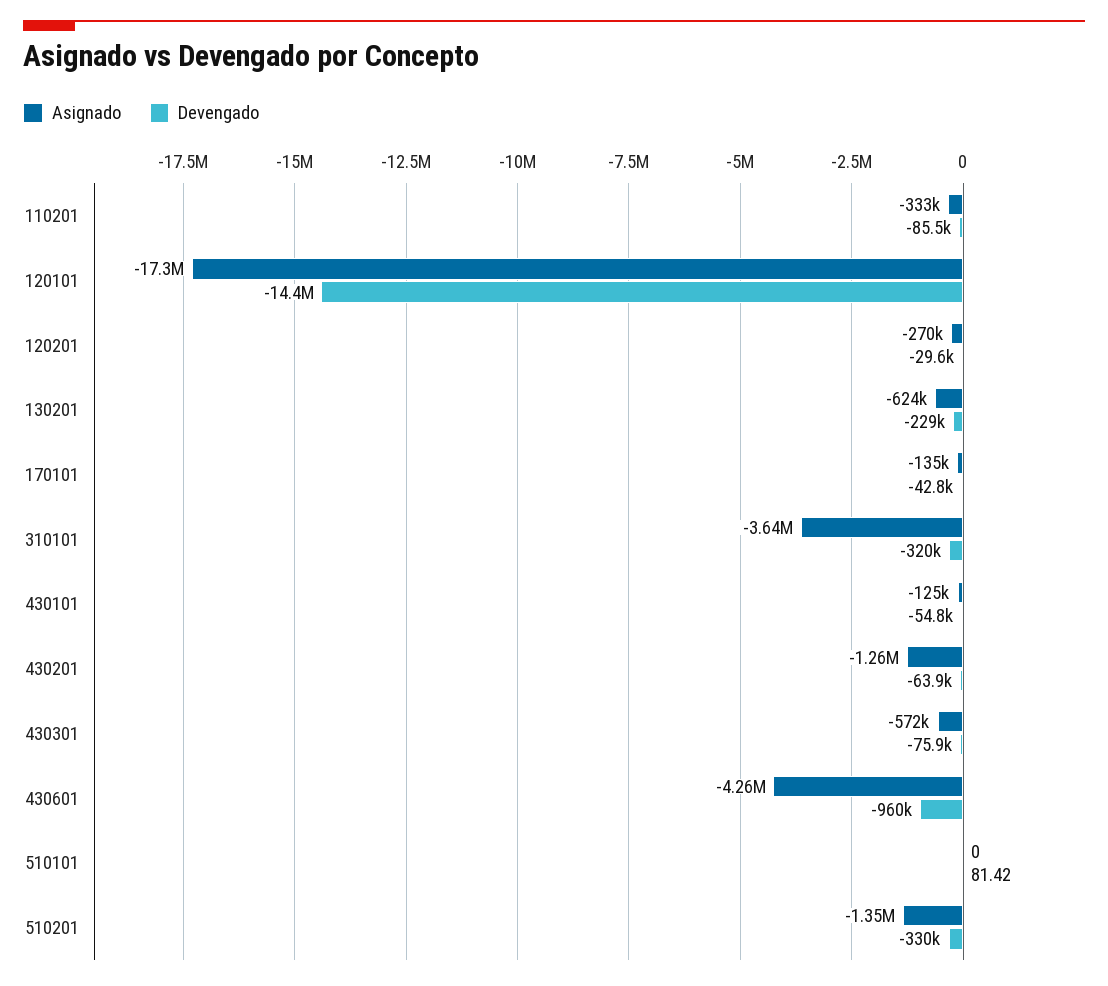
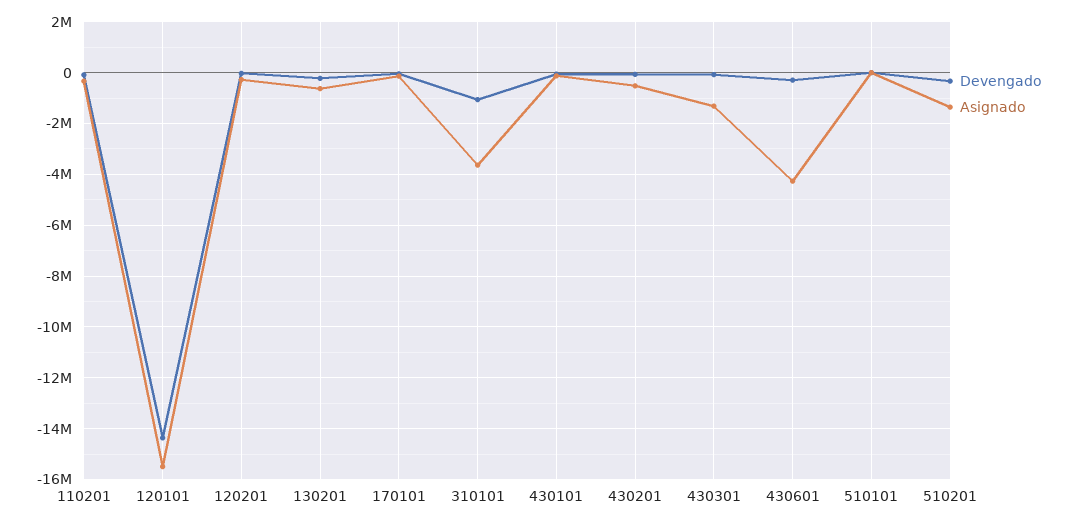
  {
    "Asignado": {
      "110201": -333000,
-     "120101": -17300000,
+     "120101": -15500000,
      "120201": -270000,
      "130201": -624000,
      "170101": -135000,
      "310101": -3640000,
      "430101": -125000,
-     "430201": -1260000,
+     "430201": -500000,
-     "430301": -572000,
+     "430301": -1250000,
      "430601": -4260000,
      "510101": 0,
      "510201": -1350000
    },
    "Devengado": {
      "110201": -85500,
      "120101": -14400000,
      "120201": -29600,
      "130201": -229000,
      "170101": -42800,
-     "310101": -320000,
+     "310101": -1000000,
      "430101": -54800,
      "430201": -63900,
      "430301": -75900,
-     "430601": -960000,
+     "430601": -250000,
      "510101": 81.42,
      "510201": -330000
    }
  }

